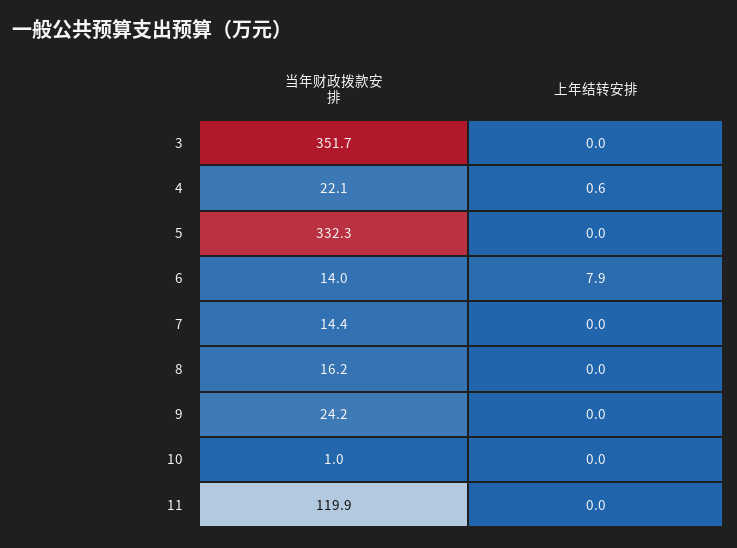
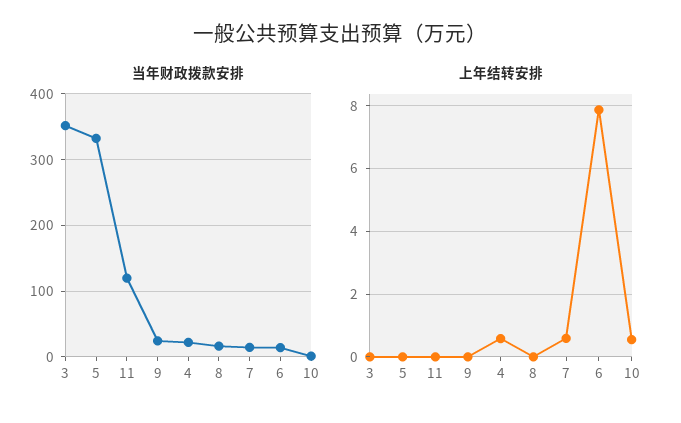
  {
    "当年财政拨款安排": {
      "3": 351.7,
      "4": 22.1,
      "5": 332.3,
      "6": 14,
      "7": 14.4,
      "8": 16.2,
      "9": 24.2,
      "10": 1,
      "11": 119.9
    },
    "上年结转安排": {
      "3": 0,
      "4": 0.6,
      "5": 0,
      "6": 7.9,
-     "7": 0,
+     "7": 0.6,
      "8": 0,
      "9": 0,
-     "10": 0,
+     "10": 0.6,
      "11": 0
    }
  }

